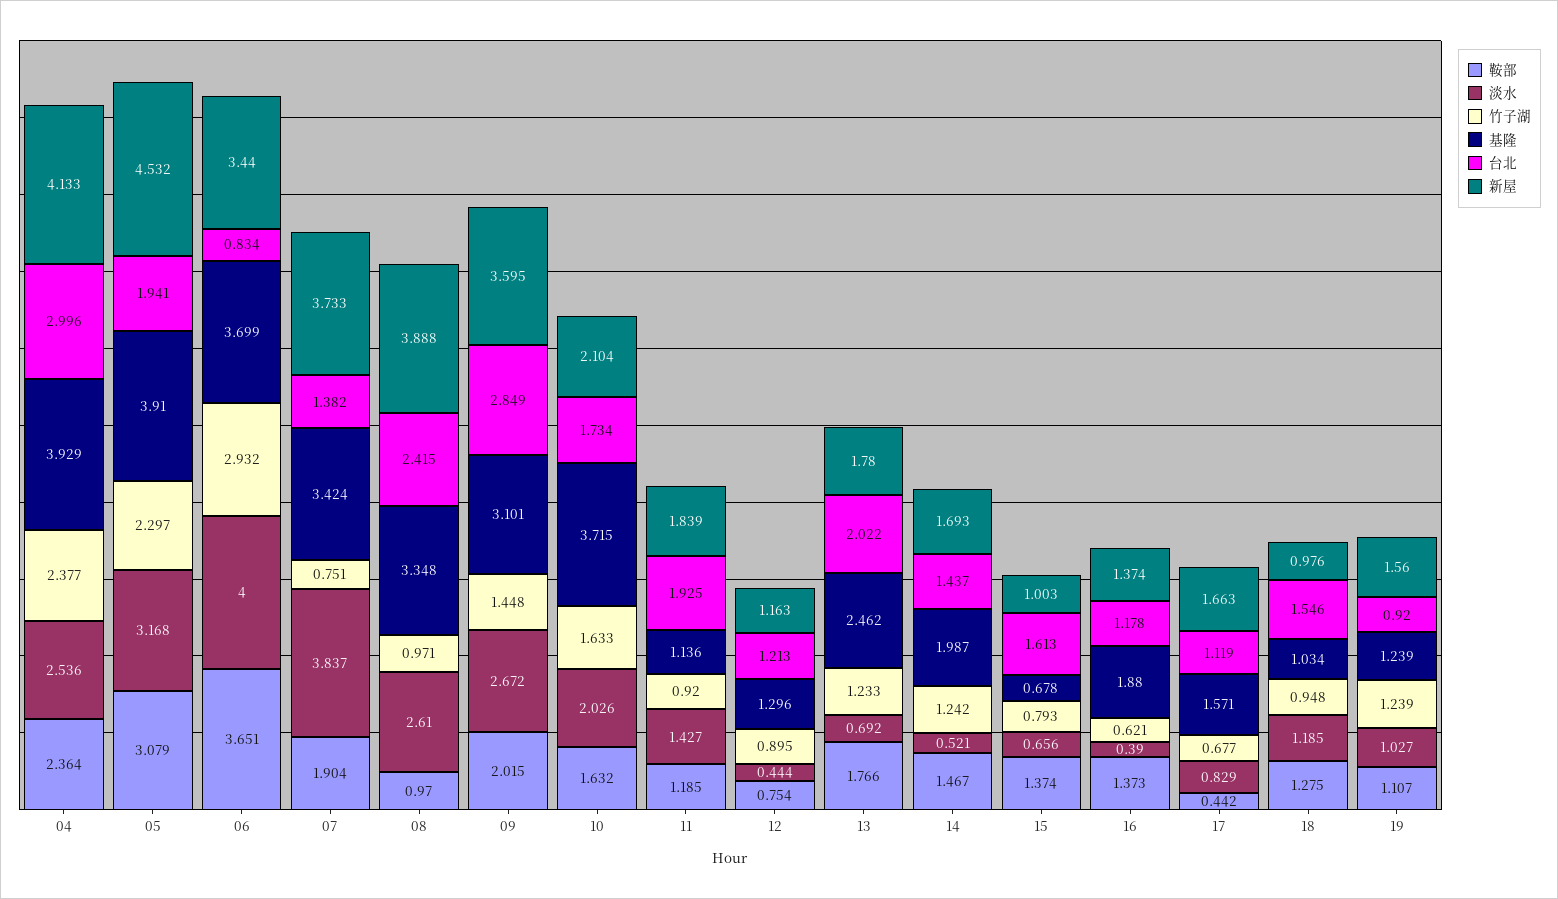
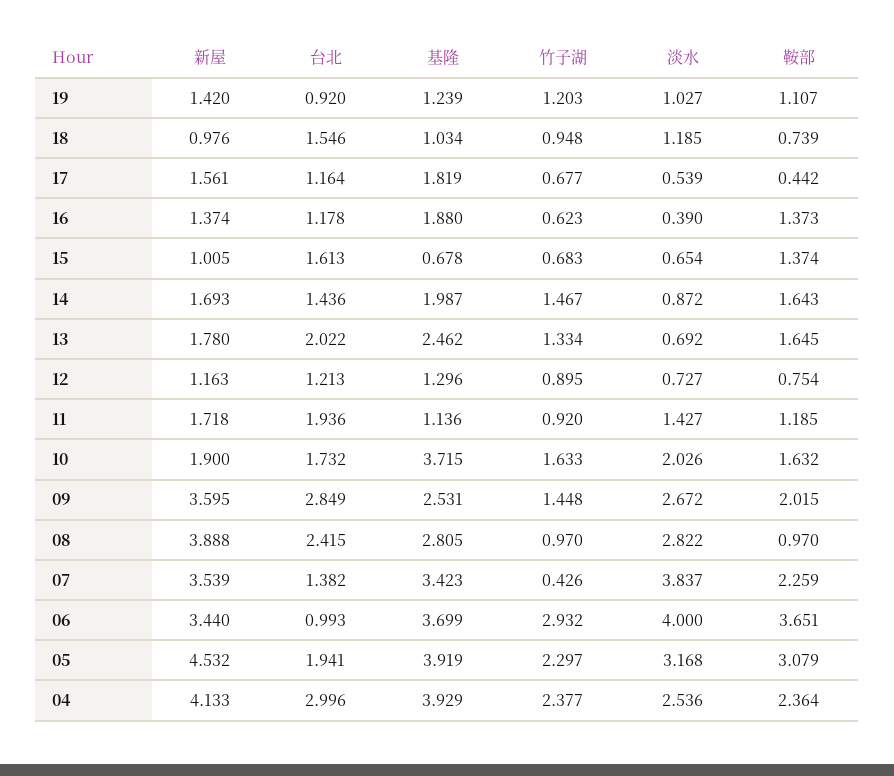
  {
    "鞍部": {
      "04": 2.364,
      "05": 3.079,
      "06": 3.651,
-     "07": 1.904,
+     "07": 2.259,
      "08": 0.97,
      "09": 2.015,
      "10": 1.632,
      "11": 1.185,
      "12": 0.754,
-     "13": 1.766,
+     "13": 1.645,
-     "14": 1.467,
+     "14": 1.643,
      "15": 1.374,
      "16": 1.373,
      "17": 0.442,
-     "18": 1.275,
+     "18": 0.739,
      "19": 1.107
    },
    "淡水": {
      "04": 2.536,
      "05": 3.168,
      "06": 4,
      "07": 3.837,
-     "08": 2.61,
+     "08": 2.822,
      "09": 2.672,
      "10": 2.026,
      "11": 1.427,
-     "12": 0.444,
+     "12": 0.727,
      "13": 0.692,
-     "14": 0.521,
+     "14": 0.872,
-     "15": 0.656,
+     "15": 0.654,
      "16": 0.39,
-     "17": 0.829,
+     "17": 0.539,
      "18": 1.185,
      "19": 1.027
    },
    "竹子湖": {
      "04": 2.377,
      "05": 2.297,
      "06": 2.932,
-     "07": 0.751,
+     "07": 0.426,
-     "08": 0.971,
+     "08": 0.97,
      "09": 1.448,
      "10": 1.633,
      "11": 0.92,
      "12": 0.895,
-     "13": 1.233,
+     "13": 1.334,
-     "14": 1.242,
+     "14": 1.467,
-     "15": 0.793,
+     "15": 0.683,
-     "16": 0.621,
+     "16": 0.623,
      "17": 0.677,
      "18": 0.948,
-     "19": 1.239
+     "19": 1.203
    },
    "基隆": {
      "04": 3.929,
-     "05": 3.91,
+     "05": 3.919,
      "06": 3.699,
-     "07": 3.424,
+     "07": 3.423,
-     "08": 3.348,
+     "08": 2.805,
-     "09": 3.101,
+     "09": 2.531,
      "10": 3.715,
      "11": 1.136,
      "12": 1.296,
      "13": 2.462,
      "14": 1.987,
      "15": 0.678,
      "16": 1.88,
-     "17": 1.571,
+     "17": 1.819,
      "18": 1.034,
      "19": 1.239
    },
    "台北": {
      "04": 2.996,
      "05": 1.941,
-     "06": 0.834,
+     "06": 0.993,
      "07": 1.382,
      "08": 2.415,
      "09": 2.849,
-     "10": 1.734,
+     "10": 1.732,
-     "11": 1.925,
+     "11": 1.936,
      "12": 1.213,
      "13": 2.022,
-     "14": 1.437,
+     "14": 1.436,
      "15": 1.613,
      "16": 1.178,
-     "17": 1.119,
+     "17": 1.164,
      "18": 1.546,
      "19": 0.92
    },
    "新屋": {
      "04": 4.133,
      "05": 4.532,
      "06": 3.44,
-     "07": 3.733,
+     "07": 3.539,
      "08": 3.888,
      "09": 3.595,
-     "10": 2.104,
+     "10": 1.9,
-     "11": 1.839,
+     "11": 1.718,
      "12": 1.163,
      "13": 1.78,
      "14": 1.693,
-     "15": 1.003,
+     "15": 1.005,
      "16": 1.374,
-     "17": 1.663,
+     "17": 1.561,
      "18": 0.976,
-     "19": 1.56
+     "19": 1.42
    }
  }

